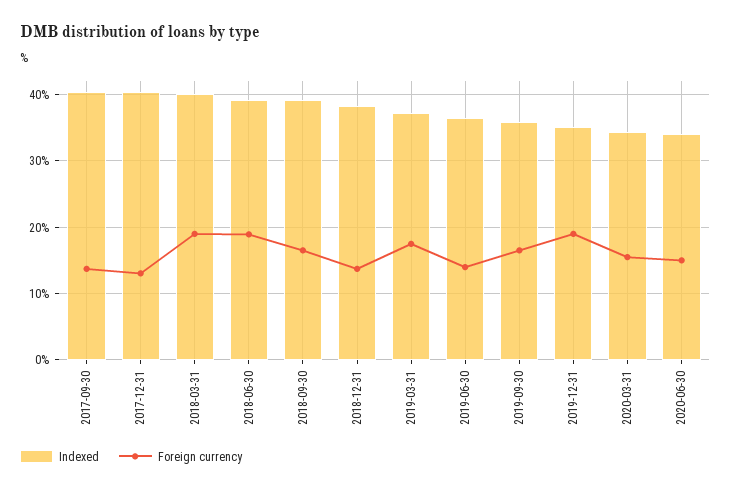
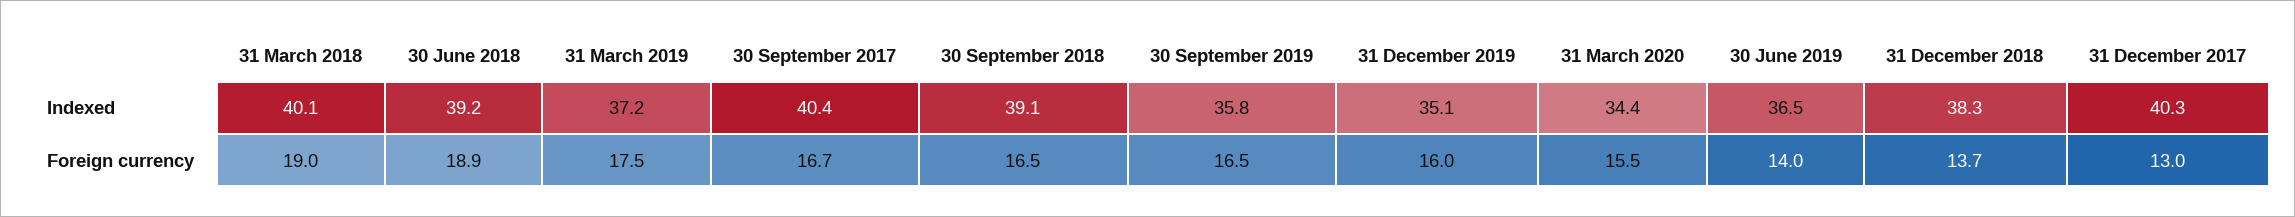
  {
    "Indexed": {
      "2017-09-30": 40.4,
      "2017-12-31": 40.3,
      "2018-03-31": 40.1,
      "2018-06-30": 39.2,
      "2018-09-30": 39.1,
      "2018-12-31": 38.3,
      "2019-03-31": 37.2,
      "2019-06-30": 36.5,
      "2019-09-30": 35.8,
      "2019-12-31": 35.1,
-     "2020-03-31": 34.4,
+     "2020-03-31": 34.4
-     "2020-06-30": 34
    },
    "Foreign currency": {
-     "2017-09-30": 14,
+     "2017-09-30": 16.7,
      "2017-12-31": 13,
      "2018-03-31": 19,
      "2018-06-30": 18.9,
      "2018-09-30": 16.5,
      "2018-12-31": 13.7,
      "2019-03-31": 17.5,
      "2019-06-30": 14,
      "2019-09-30": 16.5,
-     "2019-12-31": 19,
+     "2019-12-31": 16,
-     "2020-03-31": 15.5,
+     "2020-03-31": 15.5
-     "2020-06-30": 15
    }
  }

